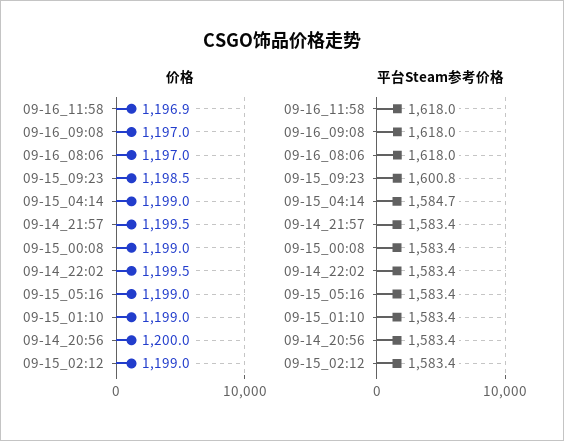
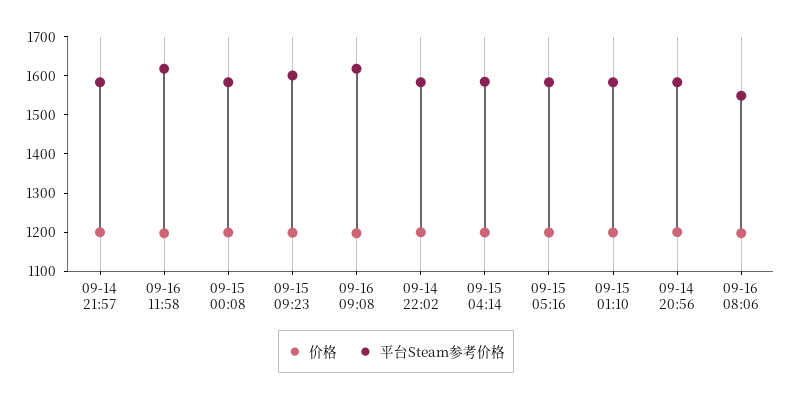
  {
    "价格": {
      "09-16_11:58": 1196.9,
      "09-16_09:08": 1197,
      "09-16_08:06": 1197,
      "09-15_09:23": 1198.5,
      "09-15_04:14": 1199,
      "09-14_21:57": 1199.5,
      "09-15_00:08": 1199,
      "09-14_22:02": 1199.5,
      "09-15_05:16": 1199,
      "09-15_01:10": 1199,
-     "09-14_20:56": 1200,
+     "09-14_20:56": 1200
-     "09-15_02:12": 1199
    },
    "平台Steam参考价格": {
      "09-16_11:58": 1618,
      "09-16_09:08": 1618,
-     "09-16_08:06": 1618,
+     "09-16_08:06": 1550,
      "09-15_09:23": 1600.8,
      "09-15_04:14": 1584.7,
      "09-14_21:57": 1583.4,
      "09-15_00:08": 1583.4,
      "09-14_22:02": 1583.4,
      "09-15_05:16": 1583.4,
      "09-15_01:10": 1583.4,
-     "09-14_20:56": 1583.4,
+     "09-14_20:56": 1583.4
-     "09-15_02:12": 1583.4
    }
  }

